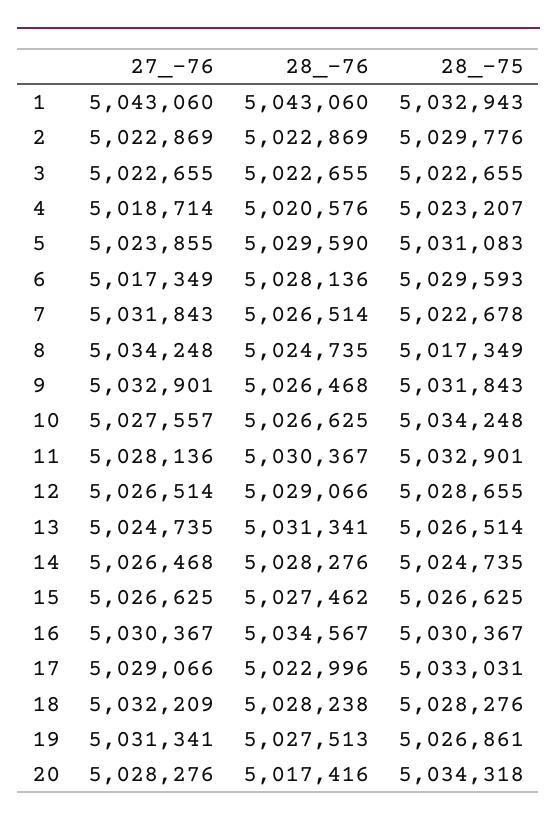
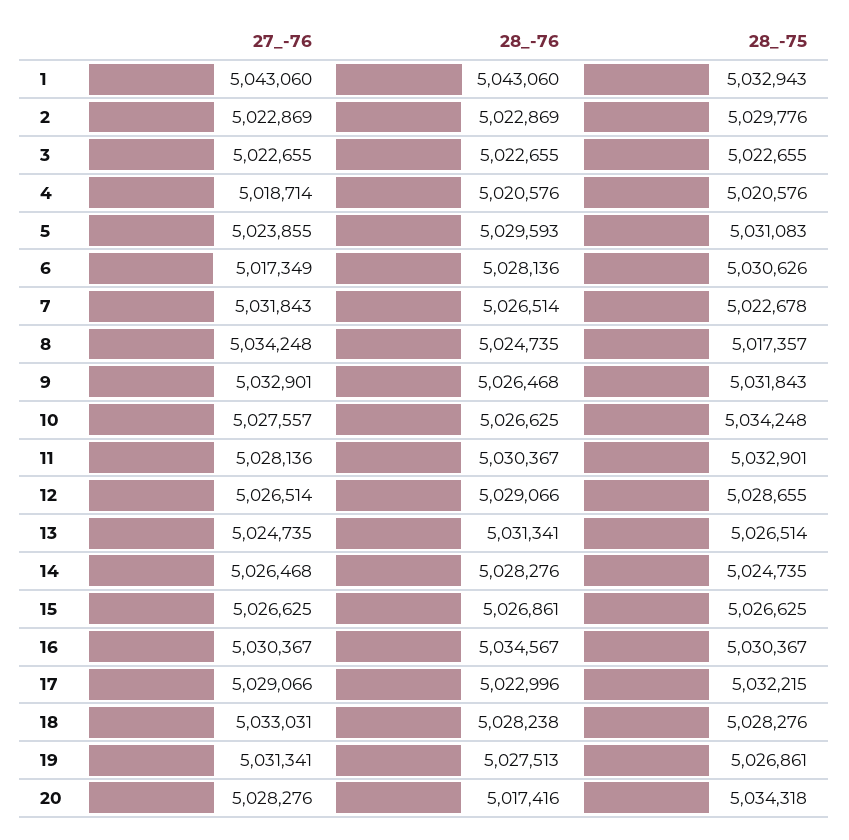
  {
    "27_-76": {
      "1": 5043060,
      "2": 5022869,
      "3": 5022655,
      "4": 5018714,
      "5": 5023855,
      "6": 5017349,
      "7": 5031843,
      "8": 5034248,
      "9": 5032901,
      "10": 5027557,
      "11": 5028136,
      "12": 5026514,
      "13": 5024735,
      "14": 5026468,
      "15": 5026625,
      "16": 5030367,
      "17": 5029066,
-     "18": 5032209,
+     "18": 5033031,
      "19": 5031341,
      "20": 5028276
    },
    "28_-76": {
      "1": 5043060,
      "2": 5022869,
      "3": 5022655,
      "4": 5020576,
-     "5": 5029590,
+     "5": 5029593,
      "6": 5028136,
      "7": 5026514,
      "8": 5024735,
      "9": 5026468,
      "10": 5026625,
      "11": 5030367,
      "12": 5029066,
      "13": 5031341,
      "14": 5028276,
-     "15": 5027462,
+     "15": 5026861,
      "16": 5034567,
      "17": 5022996,
      "18": 5028238,
      "19": 5027513,
      "20": 5017416
    },
    "28_-75": {
      "1": 5032943,
      "2": 5029776,
      "3": 5022655,
-     "4": 5023207,
+     "4": 5020576,
      "5": 5031083,
-     "6": 5029593,
+     "6": 5030626,
      "7": 5022678,
-     "8": 5017349,
+     "8": 5017357,
      "9": 5031843,
      "10": 5034248,
      "11": 5032901,
      "12": 5028655,
      "13": 5026514,
      "14": 5024735,
      "15": 5026625,
      "16": 5030367,
-     "17": 5033031,
+     "17": 5032215,
      "18": 5028276,
      "19": 5026861,
      "20": 5034318
    }
  }

